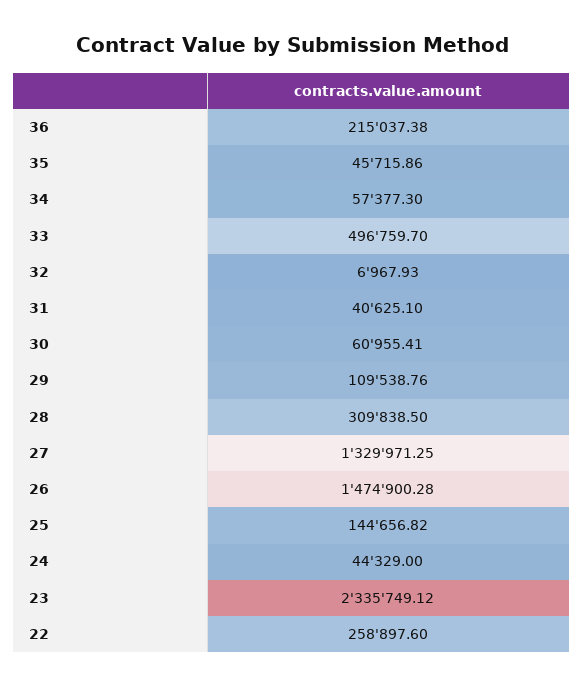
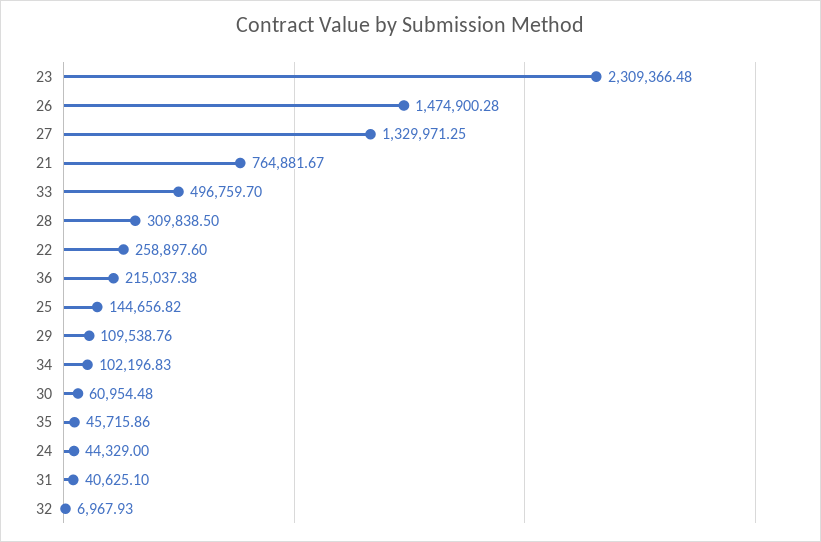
  {
    "36": 215037.38,
    "35": 45715.86,
-   "34": 57377.3,
+   "34": 102196.83,
    "33": 496759.7,
    "32": 6967.93,
    "31": 40625.1,
-   "30": 60955.41,
+   "30": 60954.48,
    "29": 109538.76,
    "28": 309838.5,
    "27": 1329971.25,
    "26": 1474900.28,
    "25": 144656.82,
    "24": 44329,
-   "23": 2335749.12,
+   "23": 2309366.48,
-   "22": 258897.6
+   "22": 258897.6,
+   "21": 764881.67
  }

